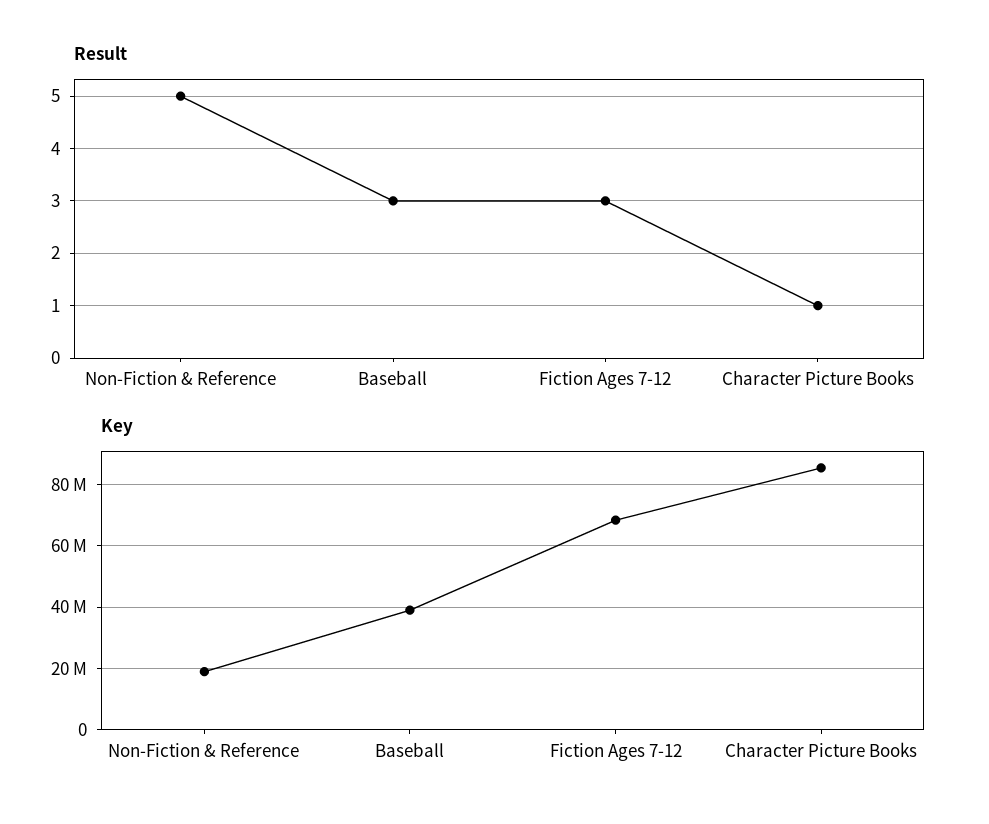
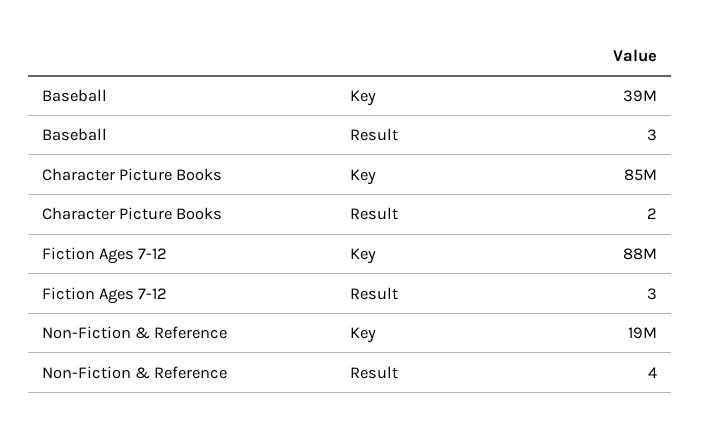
  {
    "Result": {
-     "Non-Fiction & Reference": 5,
+     "Non-Fiction & Reference": 4,
      "Baseball": 3,
      "Fiction Ages 7-12": 3,
-     "Character Picture Books": 1
+     "Character Picture Books": 2
    },
    "Key": {
      "Non-Fiction & Reference": 19000000,
      "Baseball": 39000000,
-     "Fiction Ages 7-12": 68000000,
+     "Fiction Ages 7-12": 88000000,
      "Character Picture Books": 85000000
    }
  }

